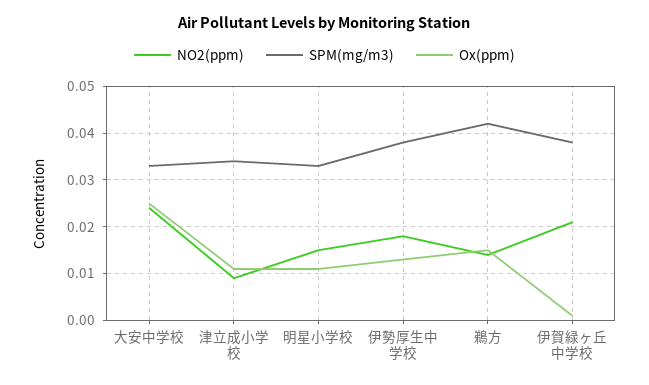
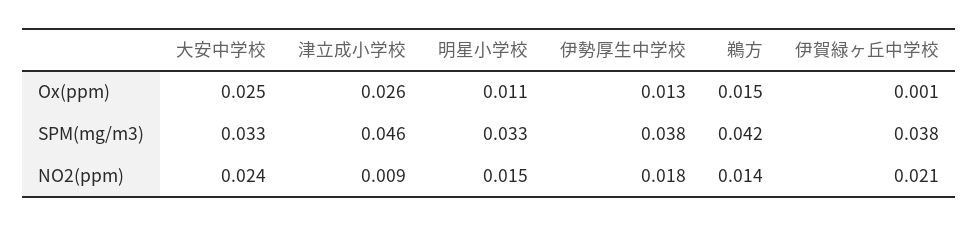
  {
    "NO2(ppm)": {
      "大安中学校": 0.024,
      "津立成小学校": 0.009,
      "明星小学校": 0.015,
      "伊勢厚生中学校": 0.018,
      "鵜方": 0.014,
      "伊賀緑ヶ丘中学校": 0.021
    },
    "SPM(mg/m3)": {
      "大安中学校": 0.033,
-     "津立成小学校": 0.035,
+     "津立成小学校": 0.046,
      "明星小学校": 0.033,
      "伊勢厚生中学校": 0.038,
      "鵜方": 0.042,
      "伊賀緑ヶ丘中学校": 0.038
    },
    "Ox(ppm)": {
      "大安中学校": 0.025,
-     "津立成小学校": 0.01,
+     "津立成小学校": 0.026,
      "明星小学校": 0.011,
      "伊勢厚生中学校": 0.013,
      "鵜方": 0.015,
      "伊賀緑ヶ丘中学校": 0.001
    }
  }

